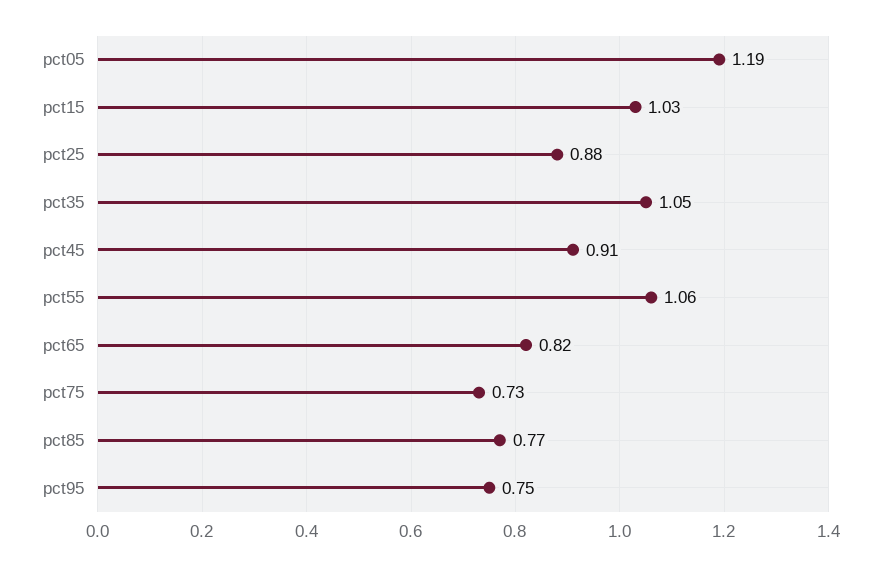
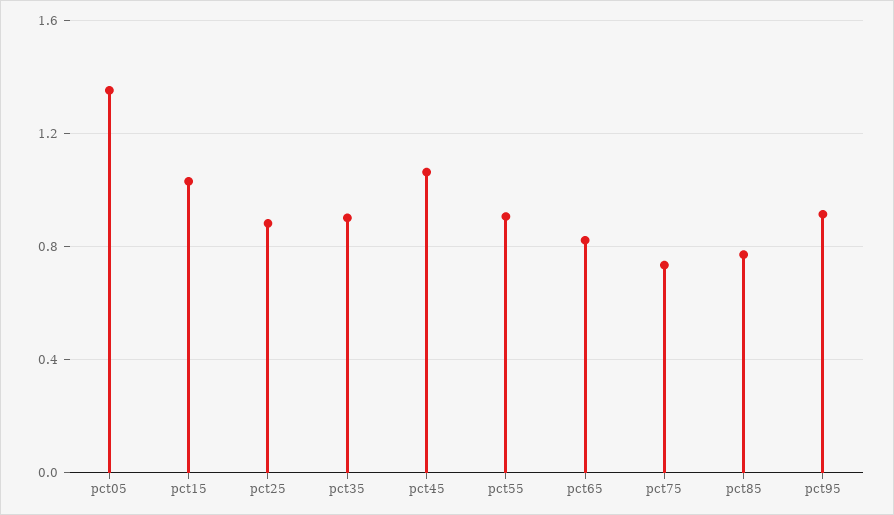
  {
-   "pct05": 1.19,
+   "pct05": 1.35,
    "pct15": 1.03,
    "pct25": 0.88,
-   "pct35": 1.05,
+   "pct35": 0.9,
-   "pct45": 0.91,
+   "pct45": 1.05,
-   "pct55": 1.06,
+   "pct55": 0.9,
    "pct65": 0.82,
    "pct75": 0.73,
    "pct85": 0.77,
-   "pct95": 0.75
+   "pct95": 0.9
  }

